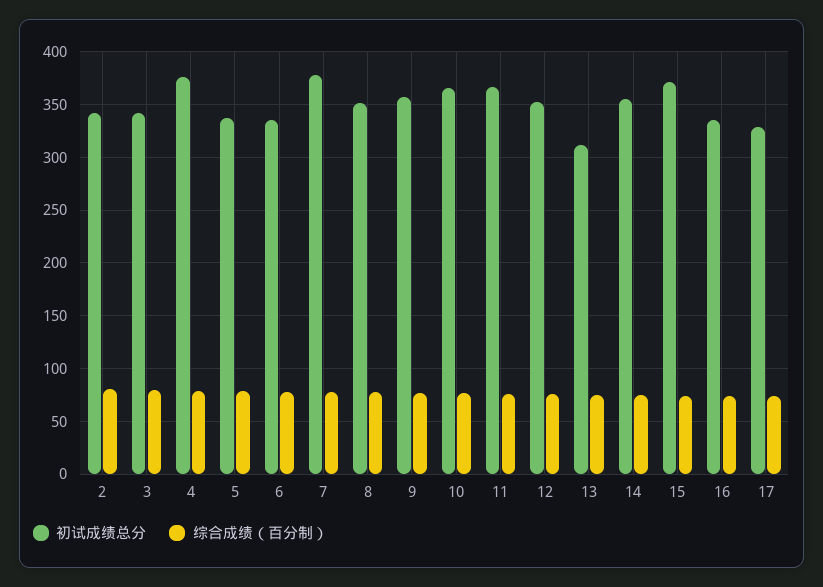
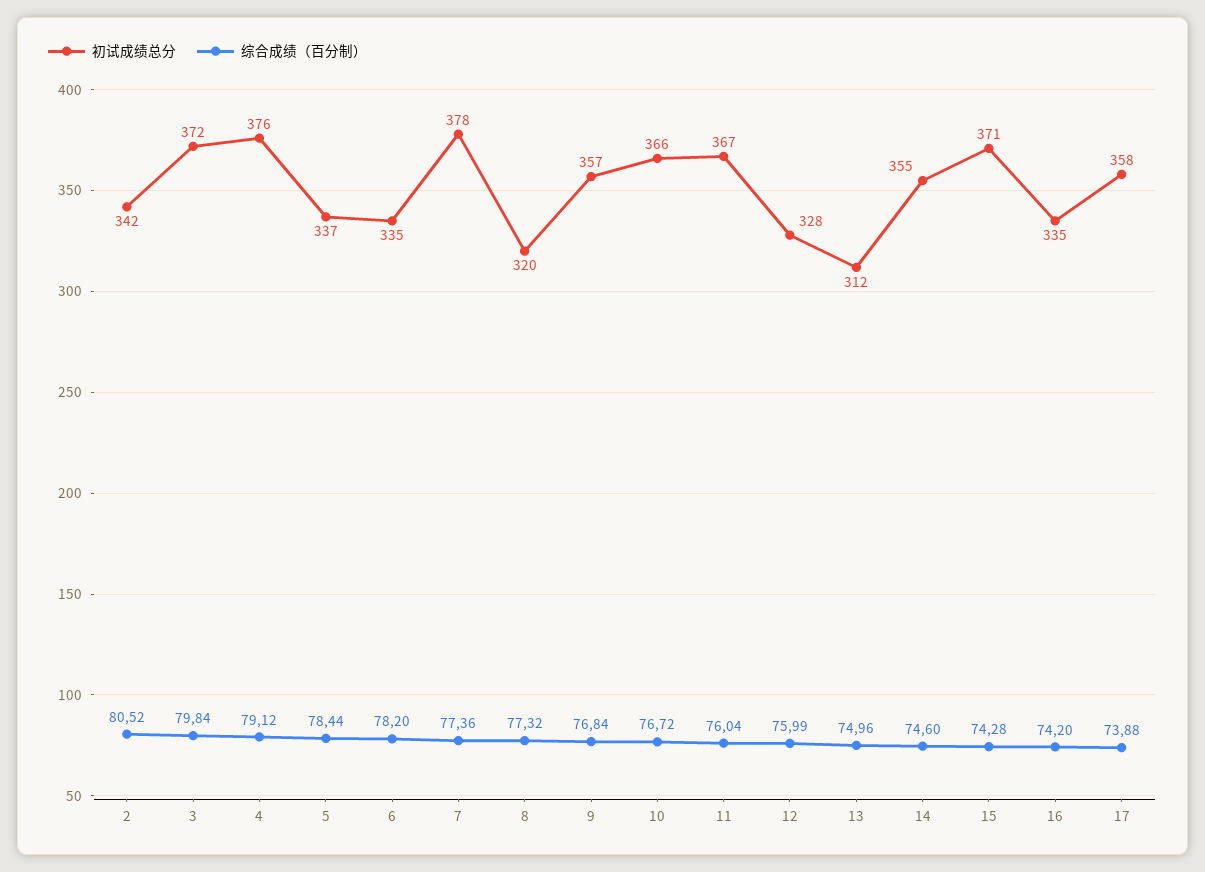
  {
    "初试成绩总分": {
      "2": 342,
-     "3": 340,
+     "3": 372,
      "4": 376,
      "5": 337,
      "6": 335,
      "7": 378,
-     "8": 350,
+     "8": 320,
      "9": 357,
      "10": 366,
      "11": 367,
-     "12": 350,
+     "12": 328,
      "13": 312,
      "14": 355,
      "15": 371,
      "16": 335,
-     "17": 330
+     "17": 358
    },
    "综合成绩（百分制）": {
      "2": 80.52,
      "3": 79.84,
      "4": 79.12,
      "5": 78.44,
      "6": 78.2,
      "7": 77.36,
      "8": 77.32,
      "9": 76.84,
      "10": 76.72,
      "11": 76.04,
      "12": 75.99,
      "13": 74.96,
      "14": 74.6,
      "15": 74.28,
      "16": 74.2,
      "17": 73.88
    }
  }

